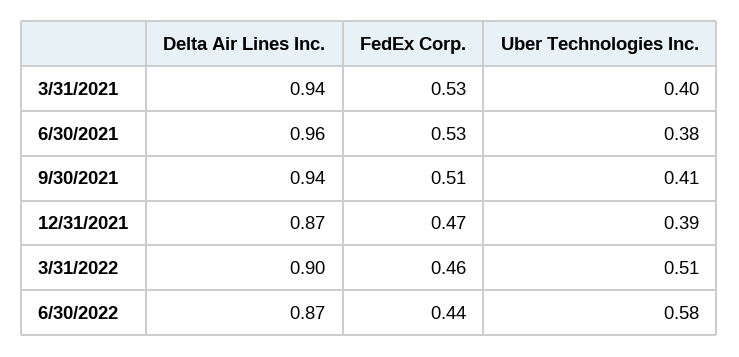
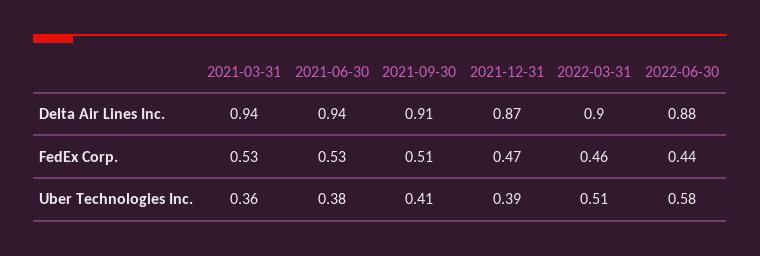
  {
    "Delta Air Lines Inc.": {
      "3/31/2021": 0.94,
-     "6/30/2021": 0.96,
+     "6/30/2021": 0.94,
-     "9/30/2021": 0.94,
+     "9/30/2021": 0.91,
      "12/31/2021": 0.87,
      "3/31/2022": 0.9,
-     "6/30/2022": 0.87
+     "6/30/2022": 0.88
    },
    "FedEx Corp.": {
      "3/31/2021": 0.53,
      "6/30/2021": 0.53,
      "9/30/2021": 0.51,
      "12/31/2021": 0.47,
      "3/31/2022": 0.46,
      "6/30/2022": 0.44
    },
    "Uber Technologies Inc.": {
-     "3/31/2021": 0.4,
+     "3/31/2021": 0.36,
      "6/30/2021": 0.38,
      "9/30/2021": 0.41,
      "12/31/2021": 0.39,
      "3/31/2022": 0.51,
      "6/30/2022": 0.58
    }
  }

